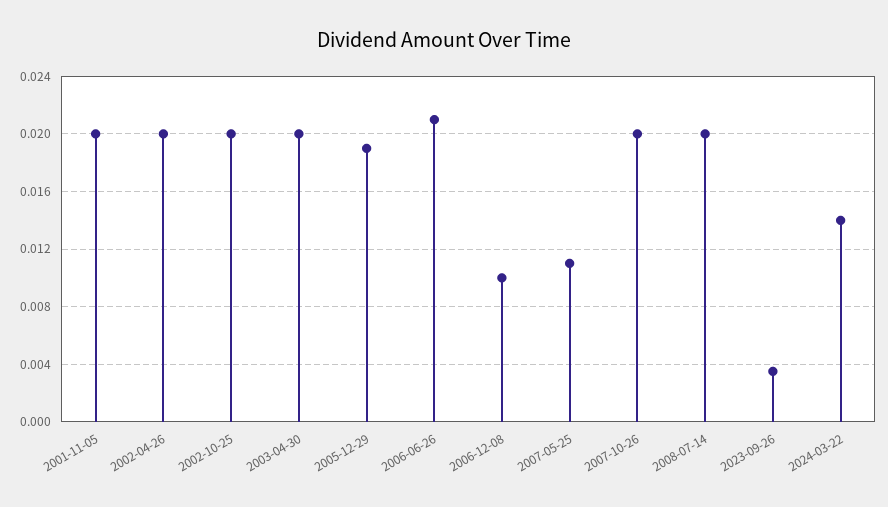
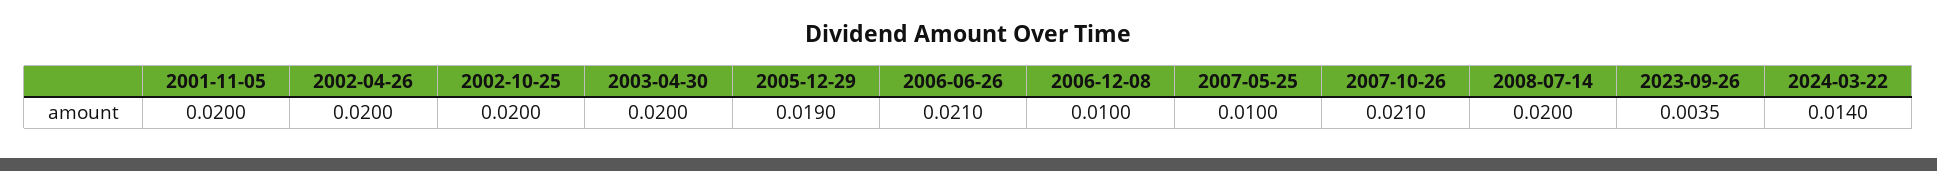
  {
    "2001-11-05": 0.02,
    "2002-04-26": 0.02,
    "2002-10-25": 0.02,
    "2003-04-30": 0.02,
    "2005-12-29": 0.019,
    "2006-06-26": 0.021,
    "2006-12-08": 0.01,
-   "2007-05-25": 0.011,
+   "2007-05-25": 0.01,
-   "2007-10-26": 0.02,
+   "2007-10-26": 0.021,
    "2008-07-14": 0.02,
    "2023-09-26": 0.0035,
    "2024-03-22": 0.014
  }

